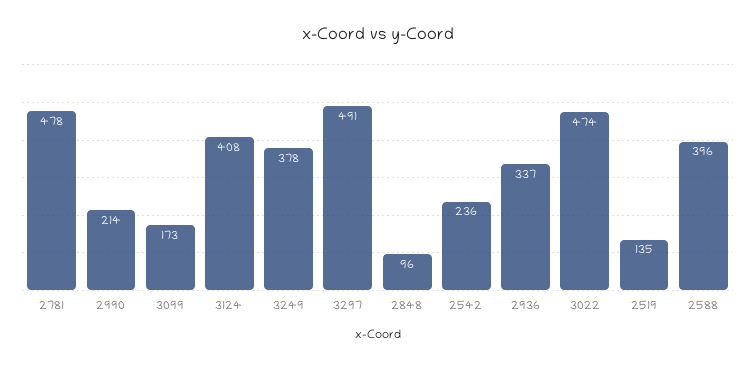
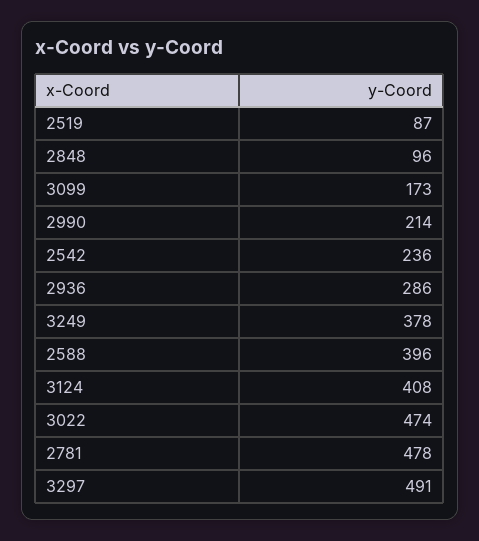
  {
    "2781": 478,
    "2990": 214,
    "3099": 173,
    "3124": 408,
    "3249": 378,
    "3297": 491,
    "2848": 96,
    "2542": 236,
-   "2936": 337,
+   "2936": 286,
    "3022": 474,
-   "2519": 135,
+   "2519": 87,
    "2588": 396
  }

